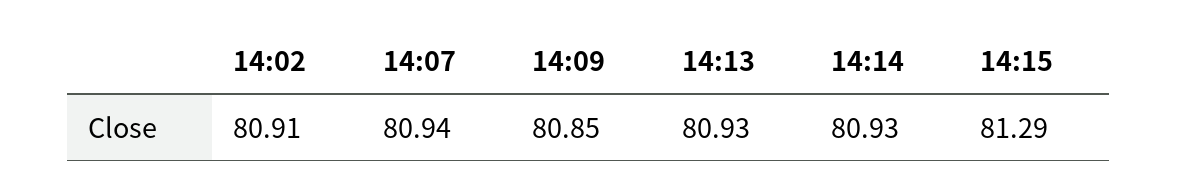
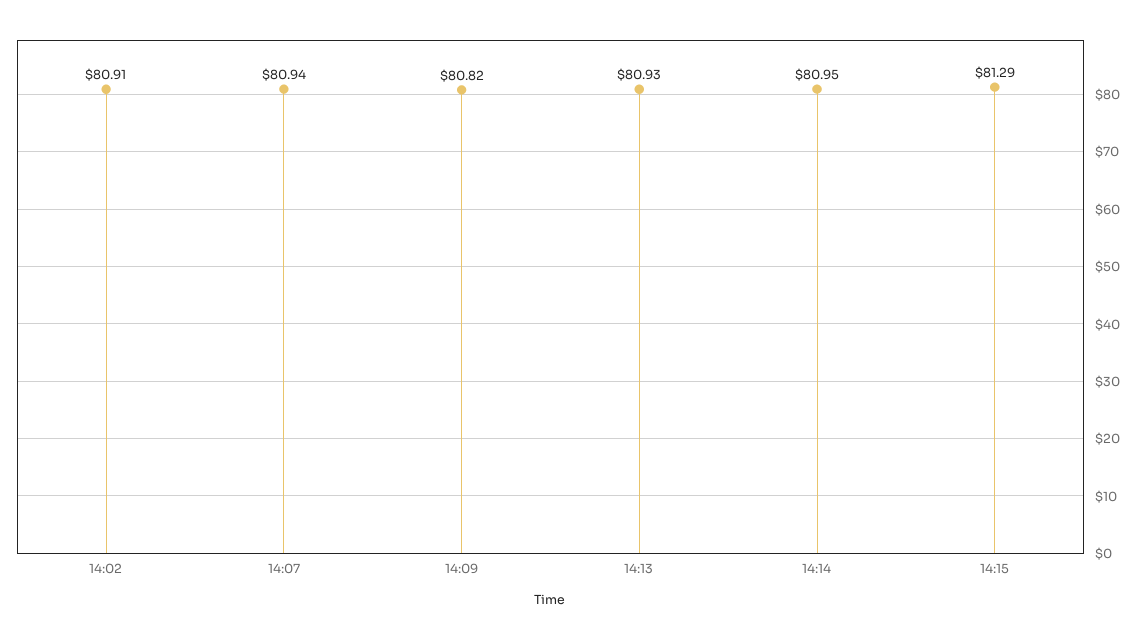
  {
    "14:02": 80.91,
    "14:07": 80.94,
-   "14:09": 80.85,
+   "14:09": 80.82,
    "14:13": 80.93,
-   "14:14": 80.93,
+   "14:14": 80.95,
    "14:15": 81.29
  }

